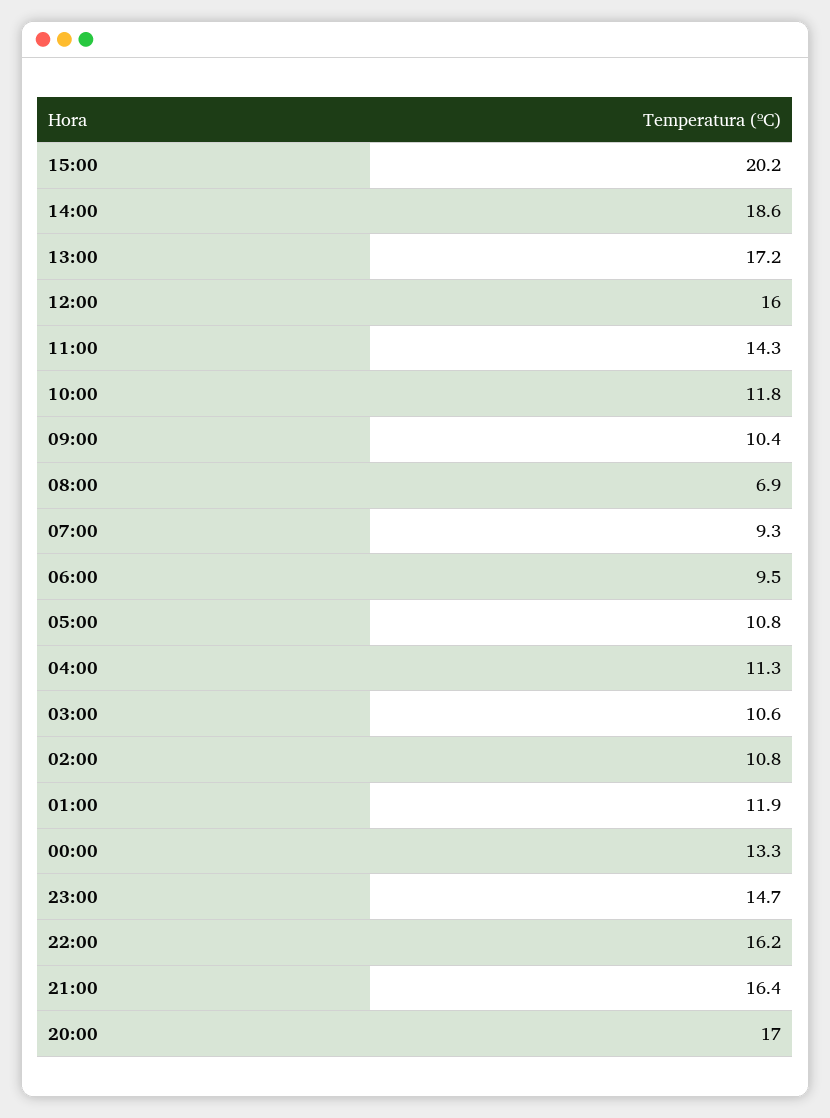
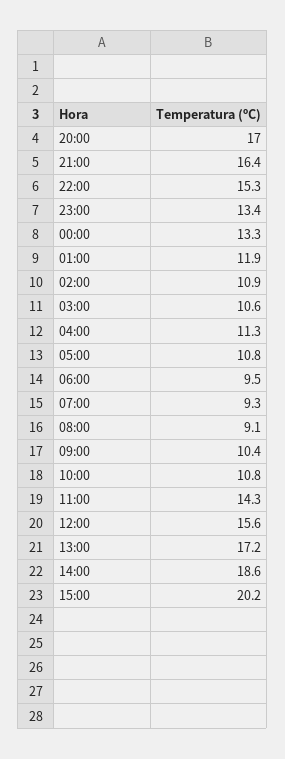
  {
    "15:00": 20.2,
    "14:00": 18.6,
    "13:00": 17.2,
-   "12:00": 16,
+   "12:00": 15.6,
    "11:00": 14.3,
-   "10:00": 11.8,
+   "10:00": 10.8,
    "09:00": 10.4,
-   "08:00": 6.9,
+   "08:00": 9.1,
    "07:00": 9.3,
    "06:00": 9.5,
    "05:00": 10.8,
    "04:00": 11.3,
    "03:00": 10.6,
-   "02:00": 10.8,
+   "02:00": 10.9,
    "01:00": 11.9,
    "00:00": 13.3,
-   "23:00": 14.7,
+   "23:00": 13.4,
-   "22:00": 16.2,
+   "22:00": 15.3,
    "21:00": 16.4,
    "20:00": 17
  }

